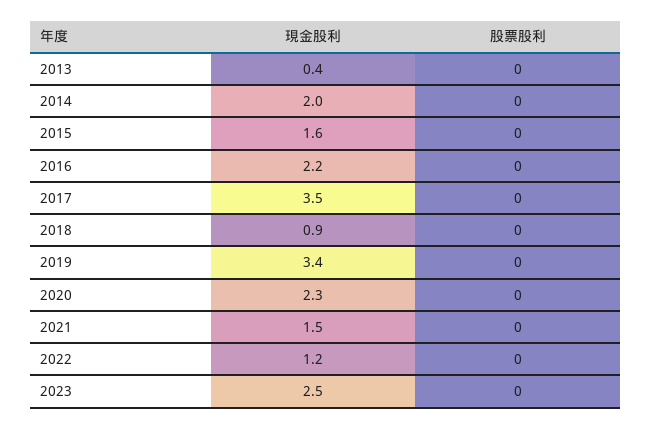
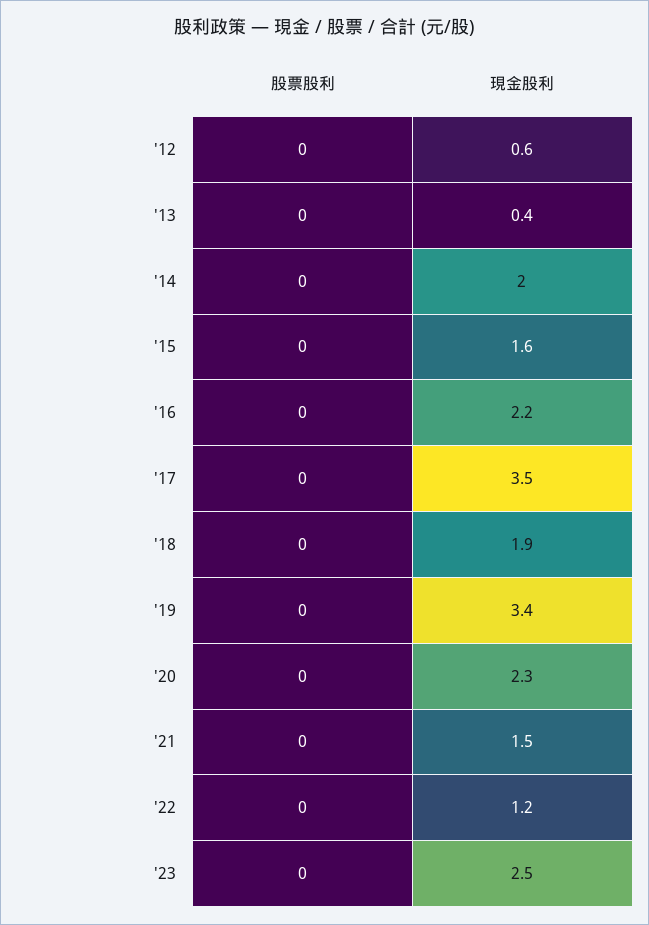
  {
    "現金股利": {
      "2013": 0.4,
      "2014": 2,
      "2015": 1.6,
      "2016": 2.2,
      "2017": 3.5,
-     "2018": 0.9,
+     "2018": 1.9,
      "2019": 3.4,
      "2020": 2.3,
      "2021": 1.5,
      "2022": 1.2,
-     "2023": 2.5
+     "2023": 2.5,
+     "'12": 0.6
    },
    "股票股利": {
      "2013": 0,
      "2014": 0,
      "2015": 0,
      "2016": 0,
      "2017": 0,
      "2018": 0,
      "2019": 0,
      "2020": 0,
      "2021": 0,
      "2022": 0,
-     "2023": 0
+     "2023": 0,
+     "'12": 0
    }
  }

